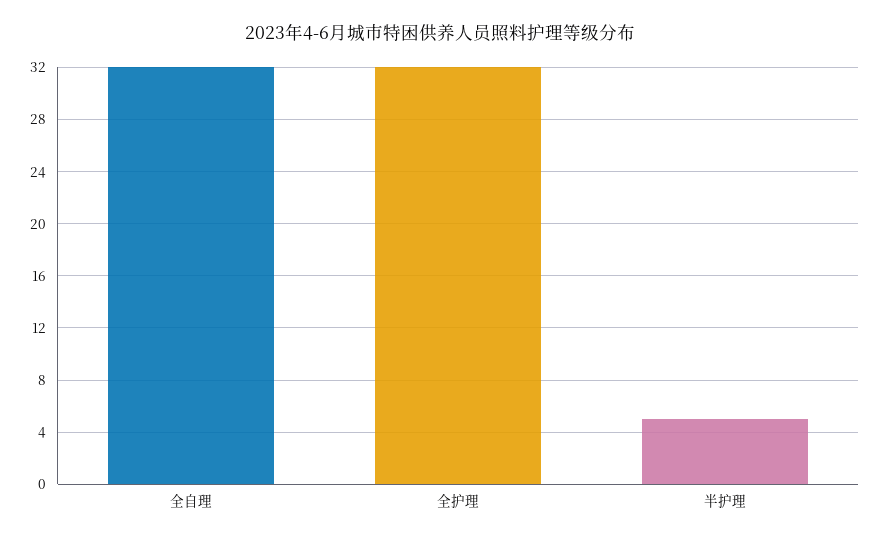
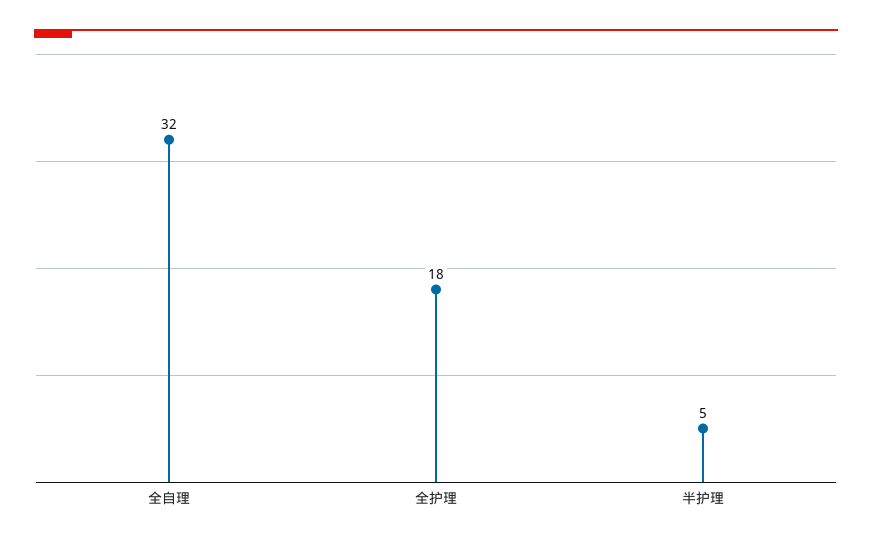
  {
    "全自理": 32,
-   "全护理": 32,
+   "全护理": 18,
    "半护理": 5
  }

